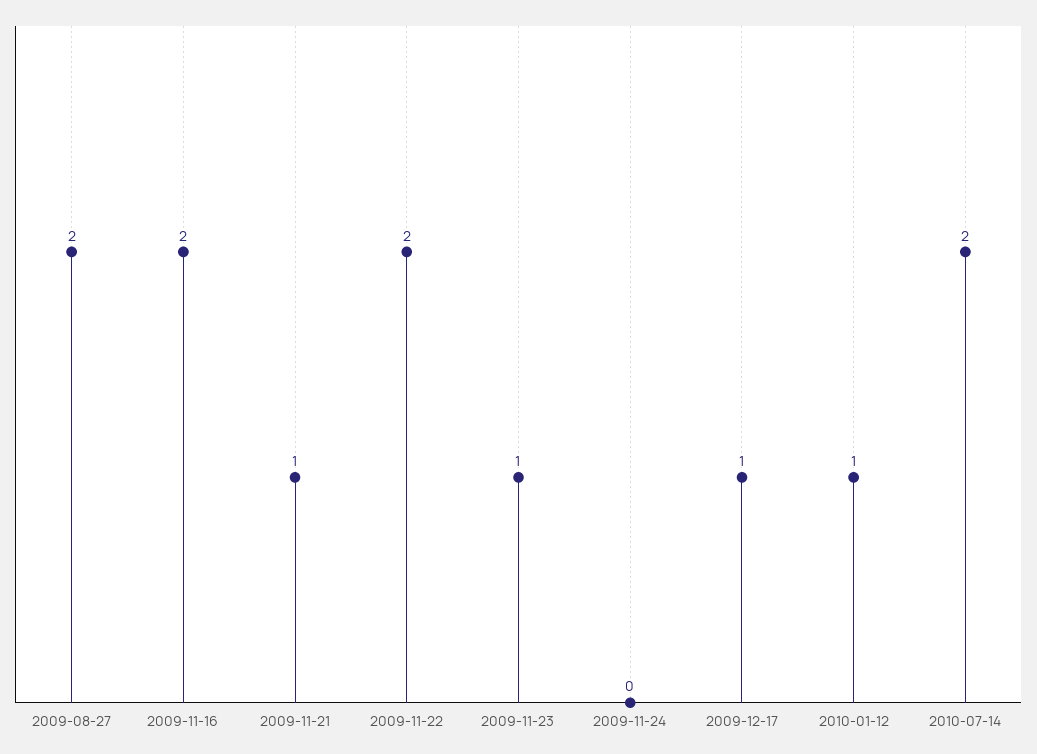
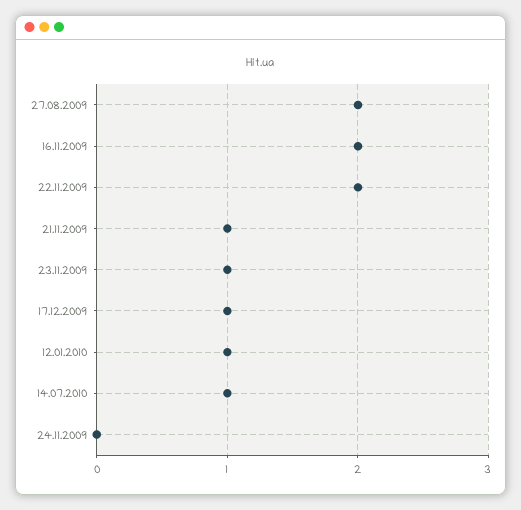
  {
    "2009-08-27": 2,
    "2009-11-16": 2,
    "2009-11-21": 1,
    "2009-11-22": 2,
    "2009-11-23": 1,
    "2009-11-24": 0,
    "2009-12-17": 1,
    "2010-01-12": 1,
-   "2010-07-14": 2
+   "2010-07-14": 1
  }

